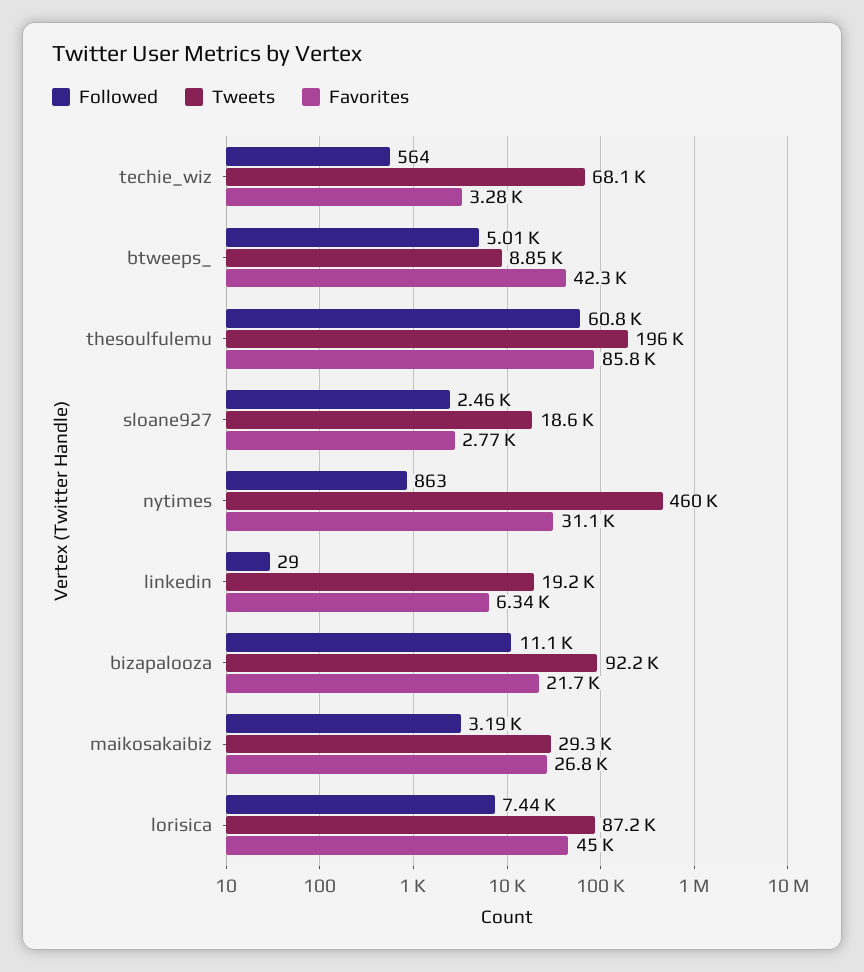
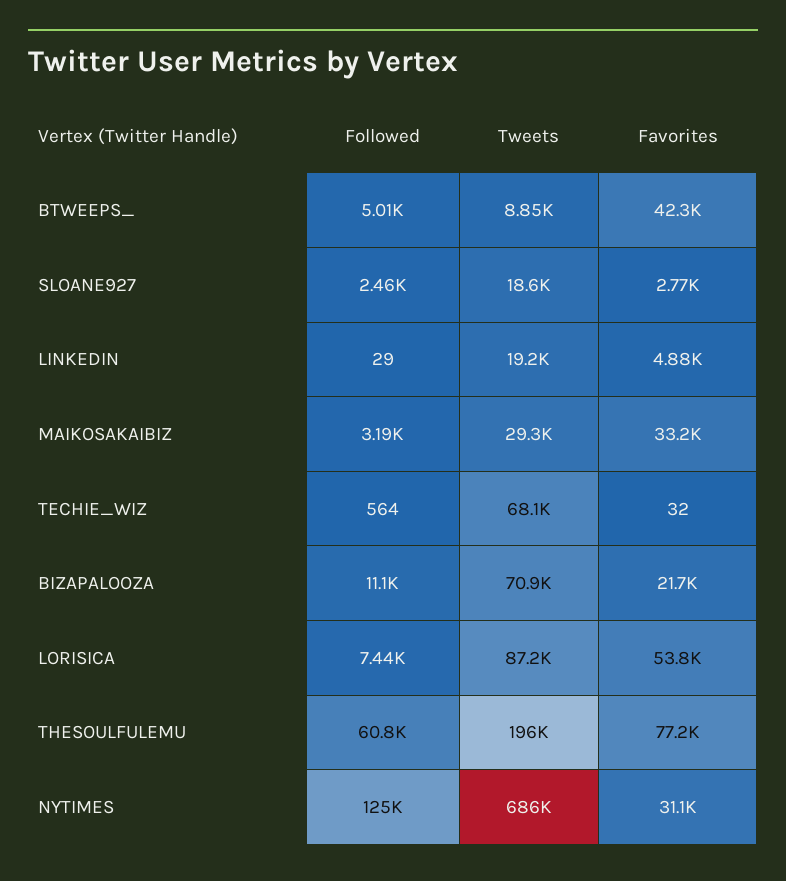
  {
    "Followed": {
      "techie_wiz": 564,
      "btweeps_": 5010,
      "thesoulfulemu": 60800,
      "sloane927": 2460,
-     "nytimes": 863,
+     "nytimes": 125000,
      "linkedin": 29,
      "bizapalooza": 11100,
      "maikosakaibiz": 3190,
      "lorisica": 7440
    },
    "Tweets": {
      "techie_wiz": 68100,
      "btweeps_": 8850,
      "thesoulfulemu": 196000,
      "sloane927": 18600,
-     "nytimes": 460000,
+     "nytimes": 686000,
      "linkedin": 19200,
-     "bizapalooza": 92200,
+     "bizapalooza": 70900,
      "maikosakaibiz": 29300,
      "lorisica": 87200
    },
    "Favorites": {
-     "techie_wiz": 3280,
+     "techie_wiz": 32,
      "btweeps_": 42300,
-     "thesoulfulemu": 85800,
+     "thesoulfulemu": 77200,
      "sloane927": 2770,
      "nytimes": 31100,
-     "linkedin": 6340,
+     "linkedin": 4880,
      "bizapalooza": 21700,
-     "maikosakaibiz": 26800,
+     "maikosakaibiz": 33200,
-     "lorisica": 45000
+     "lorisica": 53800
    }
  }

